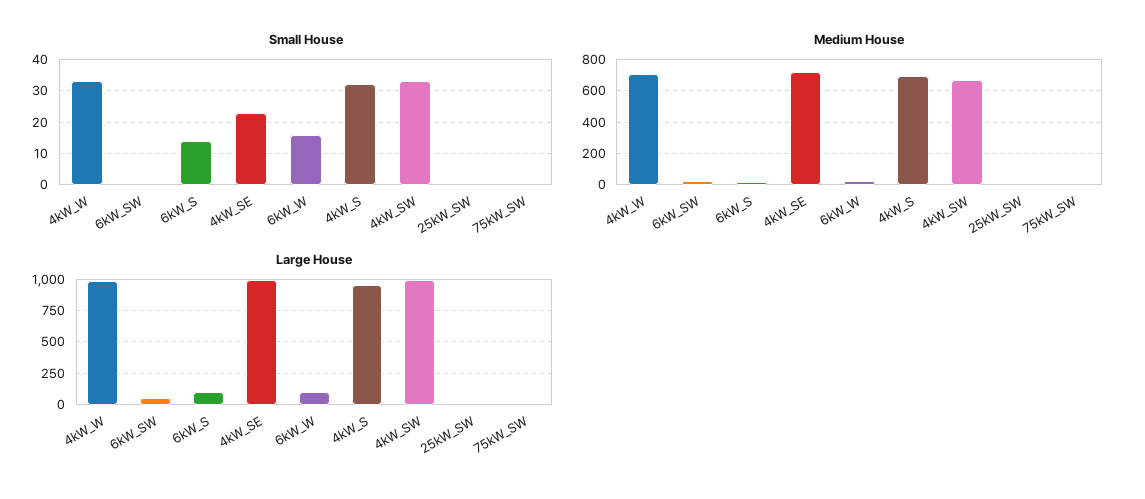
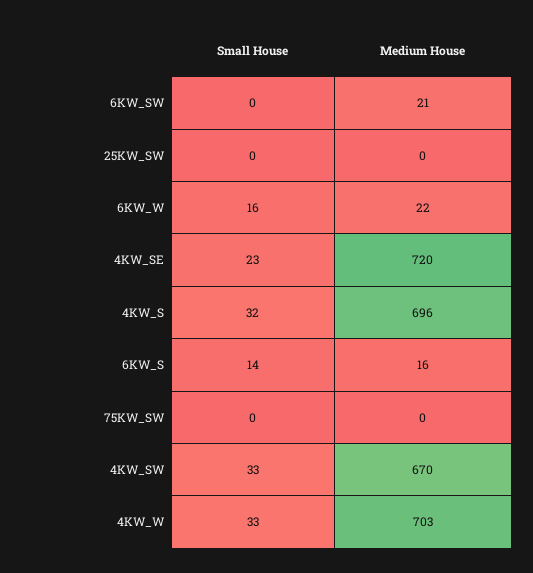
  {
    "Small House": {
      "4kW_W": 33,
      "6kW_SW": 0,
      "6kW_S": 14,
      "4kW_SE": 23,
      "6kW_W": 16,
      "4kW_S": 32,
      "4kW_SW": 33,
      "25kW_SW": 0,
      "75kW_SW": 0
    },
    "Medium House": {
      "4kW_W": 703,
      "6kW_SW": 21,
      "6kW_S": 16,
      "4kW_SE": 720,
      "6kW_W": 22,
      "4kW_S": 696,
      "4kW_SW": 670,
      "25kW_SW": 0,
      "75kW_SW": 0
-   },
+   }
-   "Large House": {
-     "4kW_W": 1000,
-     "6kW_SW": 50,
-     "6kW_S": 100,
-     "4kW_SE": 1000,
-     "6kW_W": 100,
-     "4kW_S": 950,
-     "4kW_SW": 1000,
-     "25kW_SW": 0,
-     "75kW_SW": 0
-   }
  }

